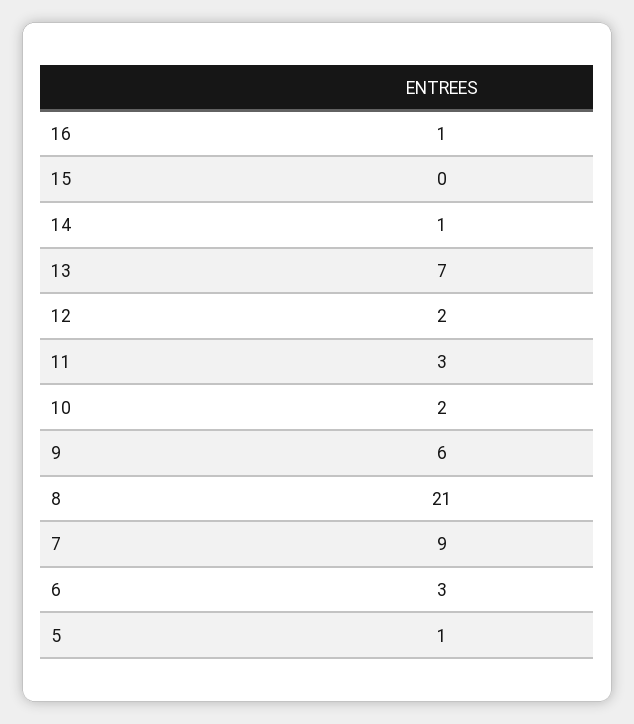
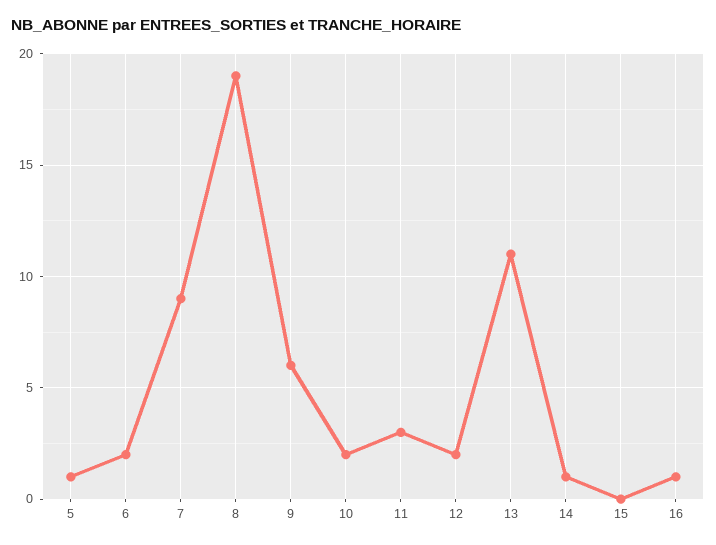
  {
    "16": 1,
    "15": 0,
    "14": 1,
-   "13": 7,
+   "13": 11,
    "12": 2,
    "11": 3,
    "10": 2,
    "9": 6,
-   "8": 21,
+   "8": 19,
    "7": 9,
-   "6": 3,
+   "6": 2,
    "5": 1
  }

